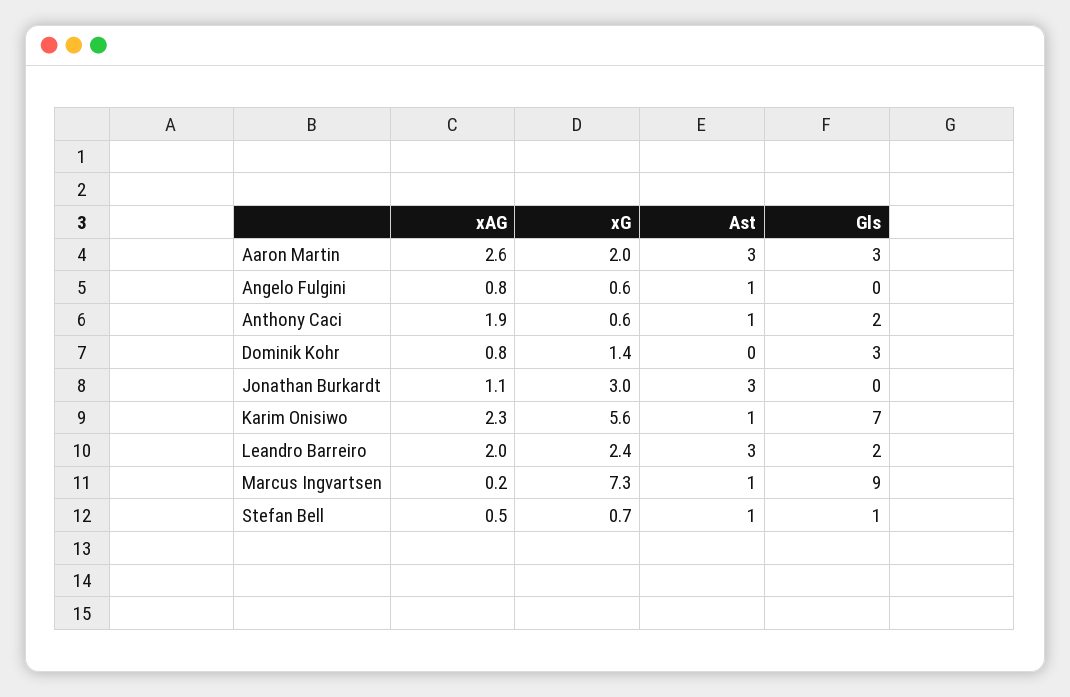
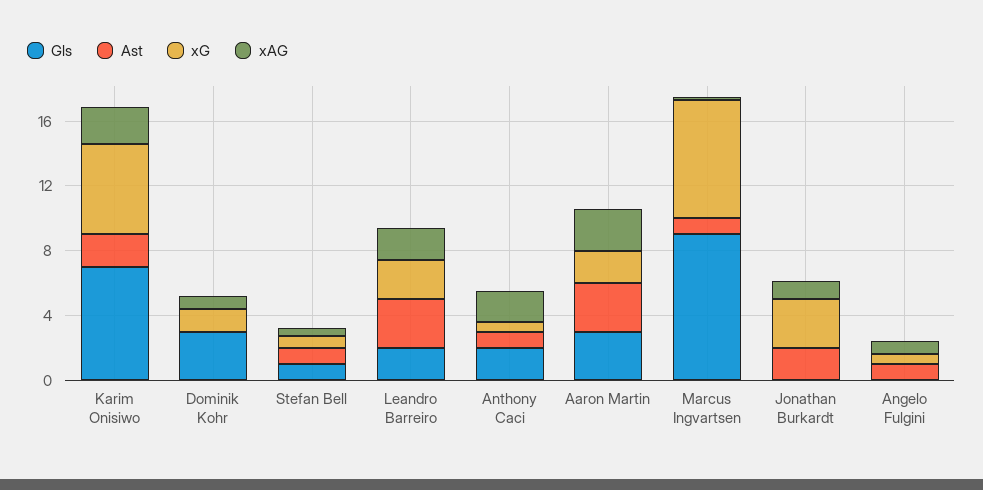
  {
    "xAG": {
      "Aaron Martin": 2.6,
      "Angelo Fulgini": 0.8,
      "Anthony Caci": 1.9,
      "Dominik Kohr": 0.8,
      "Jonathan Burkardt": 1.1,
      "Karim Onisiwo": 2.3,
      "Leandro Barreiro": 2,
      "Marcus Ingvartsen": 0.2,
      "Stefan Bell": 0.5
    },
    "xG": {
      "Aaron Martin": 2,
      "Angelo Fulgini": 0.6,
      "Anthony Caci": 0.6,
      "Dominik Kohr": 1.4,
      "Jonathan Burkardt": 3,
      "Karim Onisiwo": 5.6,
      "Leandro Barreiro": 2.4,
      "Marcus Ingvartsen": 7.3,
      "Stefan Bell": 0.7
    },
    "Ast": {
      "Aaron Martin": 3,
      "Angelo Fulgini": 1,
      "Anthony Caci": 1,
      "Dominik Kohr": 0,
-     "Jonathan Burkardt": 3,
+     "Jonathan Burkardt": 2,
-     "Karim Onisiwo": 1,
+     "Karim Onisiwo": 2,
      "Leandro Barreiro": 3,
      "Marcus Ingvartsen": 1,
      "Stefan Bell": 1
    },
    "Gls": {
      "Aaron Martin": 3,
      "Angelo Fulgini": 0,
      "Anthony Caci": 2,
      "Dominik Kohr": 3,
      "Jonathan Burkardt": 0,
      "Karim Onisiwo": 7,
      "Leandro Barreiro": 2,
      "Marcus Ingvartsen": 9,
      "Stefan Bell": 1
    }
  }

